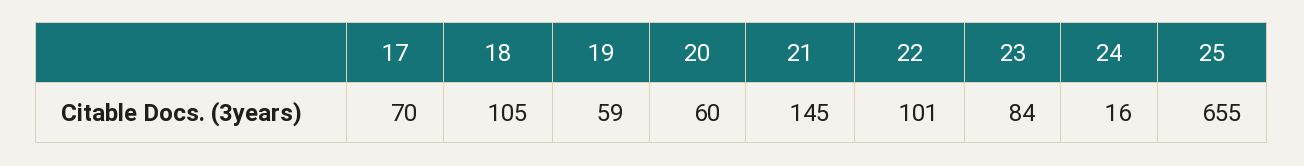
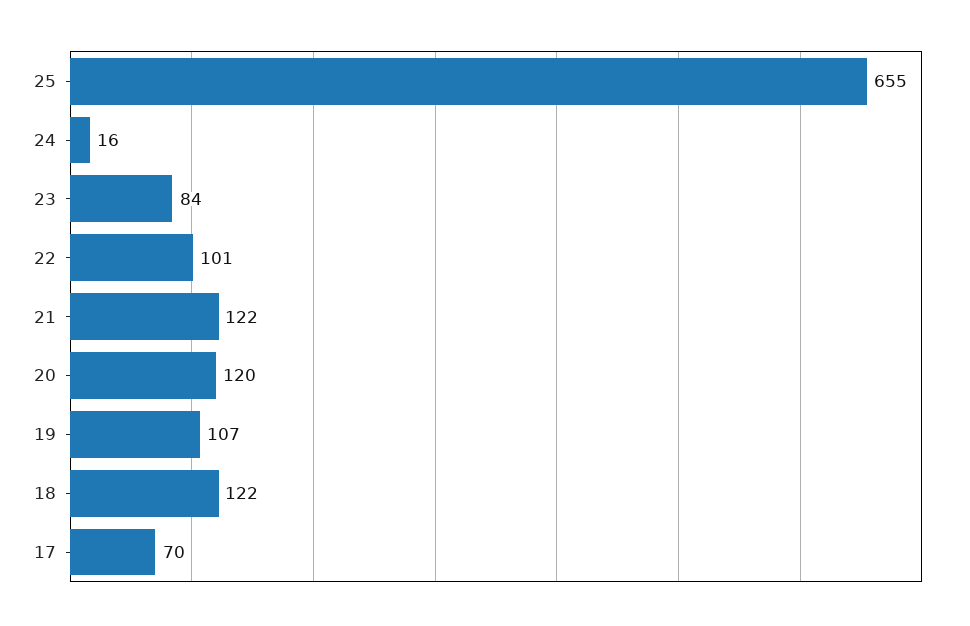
  {
    "17": 70,
-   "18": 105,
+   "18": 122,
-   "19": 59,
+   "19": 107,
-   "20": 60,
+   "20": 120,
-   "21": 145,
+   "21": 122,
    "22": 101,
    "23": 84,
    "24": 16,
    "25": 655
  }

